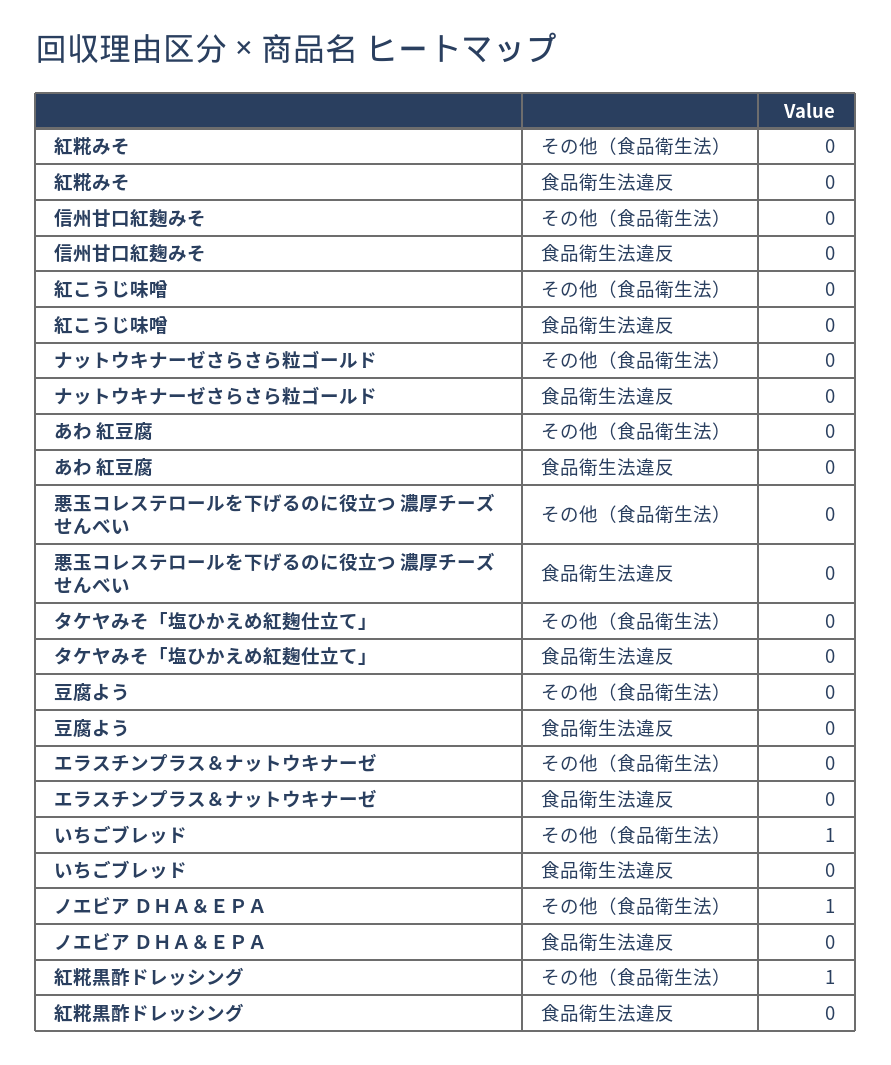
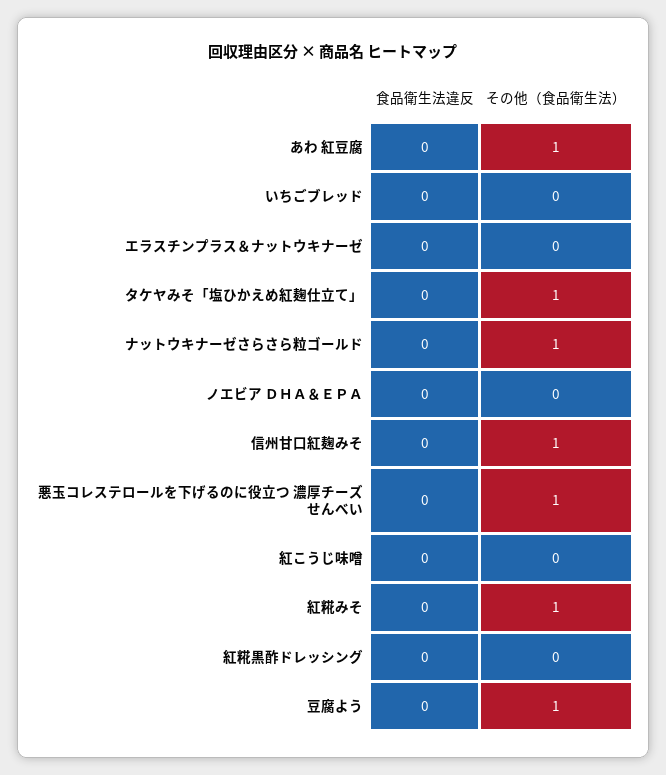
  {
    "紅糀みそ": {
-     "その他（食品衛生法）": 0,
+     "その他（食品衛生法）": 1,
      "食品衛生法違反": 0
    },
    "信州甘口紅麹みそ": {
-     "その他（食品衛生法）": 0,
+     "その他（食品衛生法）": 1,
      "食品衛生法違反": 0
    },
    "紅こうじ味噌": {
      "その他（食品衛生法）": 0,
      "食品衛生法違反": 0
    },
    "ナットウキナーゼさらさら粒ゴールド": {
-     "その他（食品衛生法）": 0,
+     "その他（食品衛生法）": 1,
      "食品衛生法違反": 0
    },
    "あわ 紅豆腐": {
-     "その他（食品衛生法）": 0,
+     "その他（食品衛生法）": 1,
      "食品衛生法違反": 0
    },
    "悪玉コレステロールを下げるのに役立つ 濃厚チーズせんべい": {
-     "その他（食品衛生法）": 0,
+     "その他（食品衛生法）": 1,
      "食品衛生法違反": 0
    },
    "タケヤみそ「塩ひかえめ紅麹仕立て」": {
-     "その他（食品衛生法）": 0,
+     "その他（食品衛生法）": 1,
      "食品衛生法違反": 0
    },
    "豆腐よう": {
-     "その他（食品衛生法）": 0,
+     "その他（食品衛生法）": 1,
      "食品衛生法違反": 0
    },
    "エラスチンプラス＆ナットウキナーゼ": {
      "その他（食品衛生法）": 0,
      "食品衛生法違反": 0
    },
    "いちごブレッド": {
-     "その他（食品衛生法）": 1,
+     "その他（食品衛生法）": 0,
      "食品衛生法違反": 0
    },
    "ノエビア ＤＨＡ＆ＥＰＡ": {
-     "その他（食品衛生法）": 1,
+     "その他（食品衛生法）": 0,
      "食品衛生法違反": 0
    },
    "紅糀黒酢ドレッシング": {
-     "その他（食品衛生法）": 1,
+     "その他（食品衛生法）": 0,
      "食品衛生法違反": 0
    }
  }

